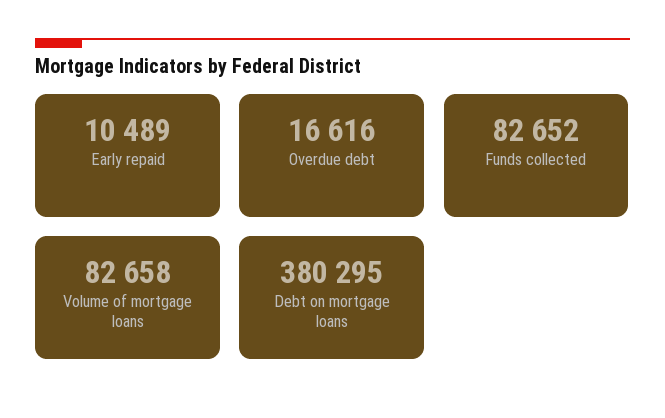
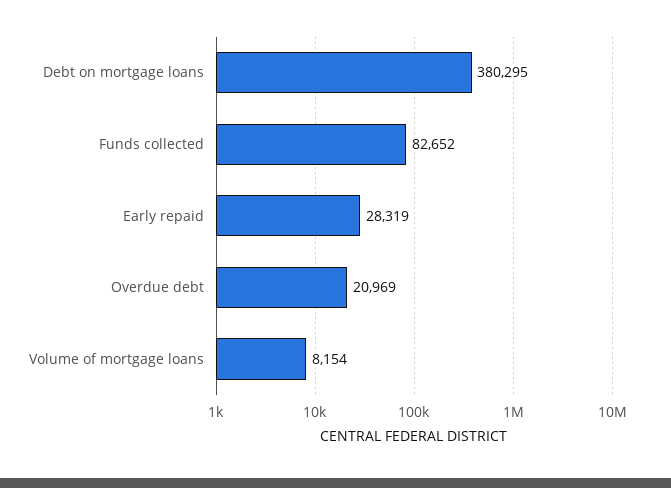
  {
-   "Early repaid": 10489,
+   "Early repaid": 28319,
-   "Overdue debt": 16616,
+   "Overdue debt": 20969,
    "Funds collected": 82652,
-   "Volume of mortgage loans": 82658,
+   "Volume of mortgage loans": 8154,
    "Debt on mortgage loans": 380295
  }

